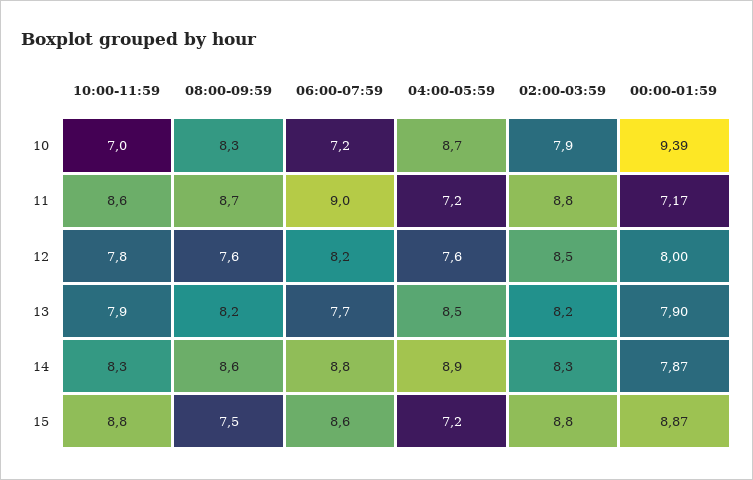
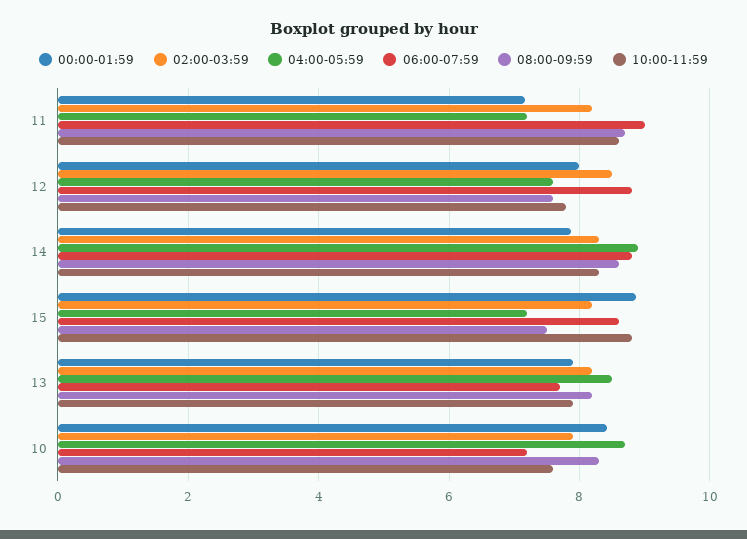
  {
    "10:00-11:59": {
-     "10": 7,
+     "10": 7.6,
      "11": 8.6,
      "12": 7.8,
      "13": 7.9,
      "14": 8.3,
      "15": 8.8
    },
    "08:00-09:59": {
      "10": 8.3,
      "11": 8.7,
      "12": 7.6,
      "13": 8.2,
      "14": 8.6,
      "15": 7.5
    },
    "06:00-07:59": {
      "10": 7.2,
      "11": 9,
-     "12": 8.2,
+     "12": 8.8,
      "13": 7.7,
      "14": 8.8,
      "15": 8.6
    },
    "04:00-05:59": {
      "10": 8.7,
      "11": 7.2,
      "12": 7.6,
      "13": 8.5,
      "14": 8.9,
      "15": 7.2
    },
    "02:00-03:59": {
      "10": 7.9,
-     "11": 8.8,
+     "11": 8.2,
      "12": 8.5,
      "13": 8.2,
      "14": 8.3,
-     "15": 8.8
+     "15": 8.2
    },
    "00:00-01:59": {
-     "10": 9.39,
+     "10": 8.4,
      "11": 7.17,
      "12": 8,
      "13": 7.9,
      "14": 7.87,
      "15": 8.87
    }
  }

